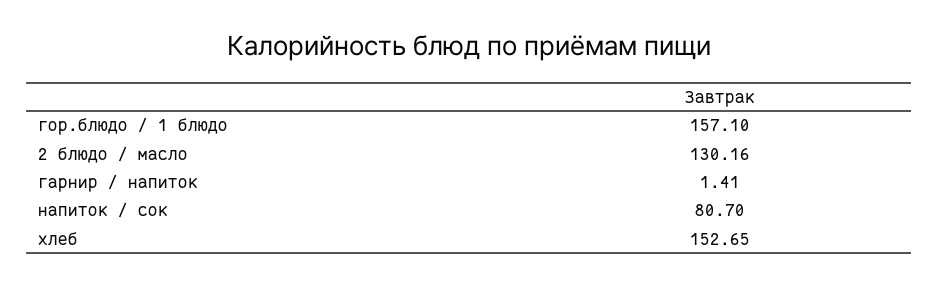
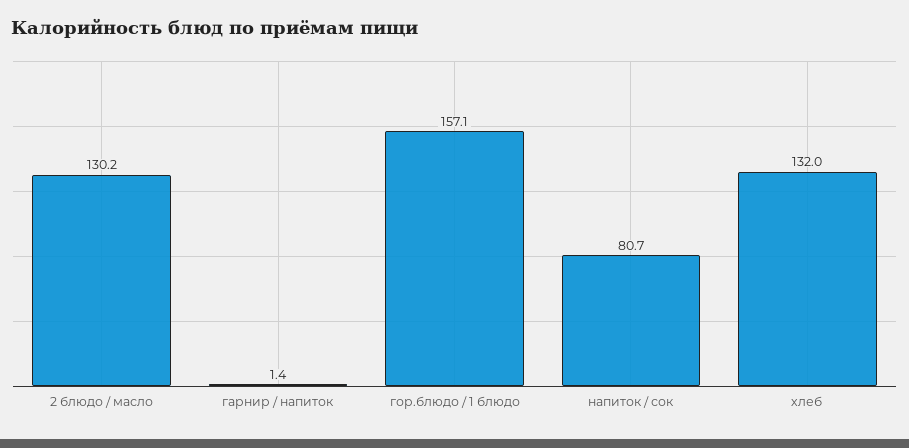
  {
    "гор.блюдо / 1 блюдо": 157.1,
    "2 блюдо / масло": 130.16,
    "гарнир / напиток": 1.41,
    "напиток / сок": 80.7,
-   "хлеб": 152.65
+   "хлеб": 132
  }

